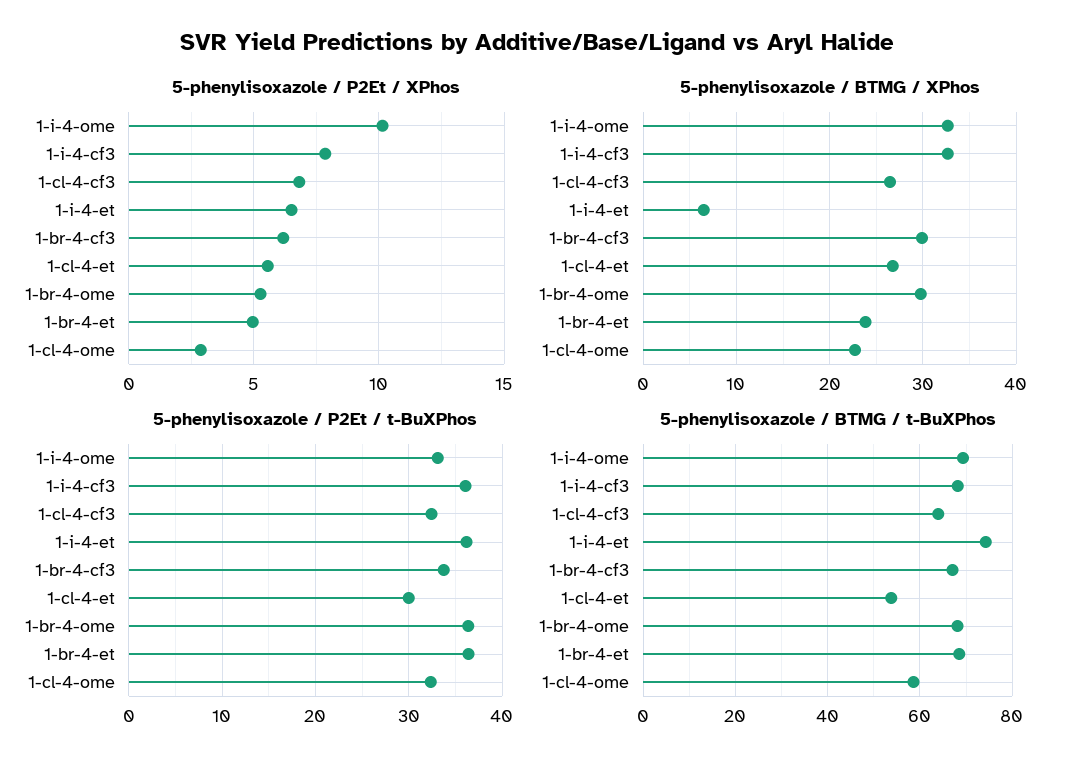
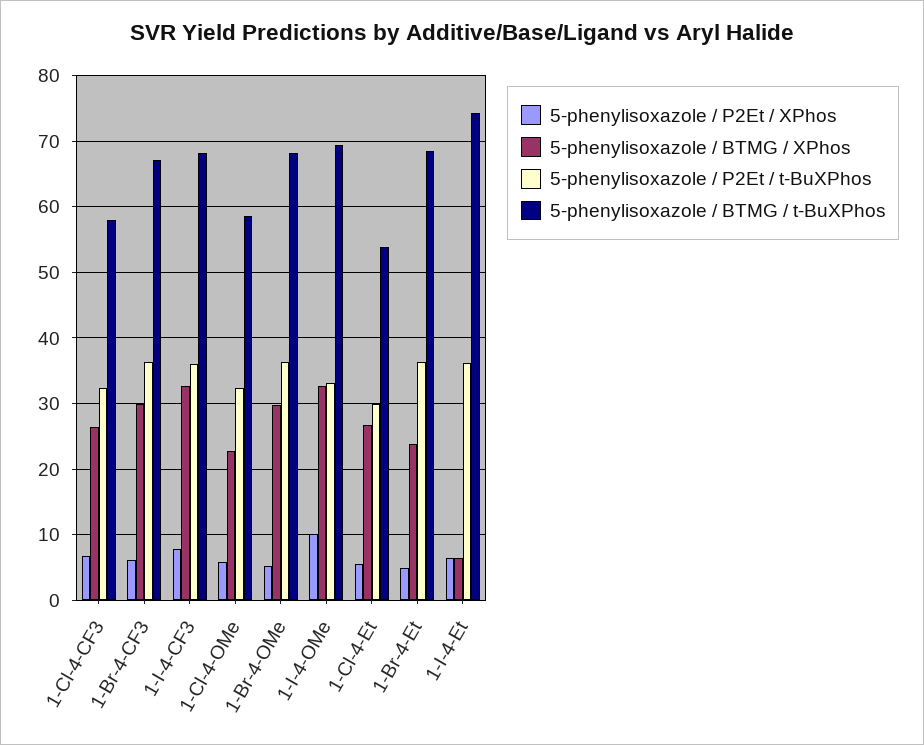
  {
    "5-phenylisoxazole / P2Et / XPhos": {
      "1-i-4-ome": 10,
      "1-i-4-cf3": 8,
      "1-cl-4-cf3": 7,
      "1-i-4-et": 6.5,
      "1-br-4-cf3": 6,
      "1-cl-4-et": 5.5,
      "1-br-4-ome": 5.5,
      "1-br-4-et": 5,
-     "1-cl-4-ome": 3
+     "1-cl-4-ome": 6
    },
    "5-phenylisoxazole / BTMG / XPhos": {
      "1-i-4-ome": 33,
      "1-i-4-cf3": 33,
      "1-cl-4-cf3": 26,
      "1-i-4-et": 7,
      "1-br-4-cf3": 30,
      "1-cl-4-et": 27,
      "1-br-4-ome": 30,
      "1-br-4-et": 24,
      "1-cl-4-ome": 23
    },
    "5-phenylisoxazole / P2Et / t-BuXPhos": {
      "1-i-4-ome": 33,
      "1-i-4-cf3": 36,
      "1-cl-4-cf3": 32,
      "1-i-4-et": 36,
-     "1-br-4-cf3": 34,
+     "1-br-4-cf3": 36,
      "1-cl-4-et": 30,
      "1-br-4-ome": 36,
      "1-br-4-et": 36,
      "1-cl-4-ome": 32
    },
    "5-phenylisoxazole / BTMG / t-BuXPhos": {
      "1-i-4-ome": 69,
      "1-i-4-cf3": 68,
-     "1-cl-4-cf3": 64,
+     "1-cl-4-cf3": 58,
      "1-i-4-et": 74,
      "1-br-4-cf3": 67,
      "1-cl-4-et": 54,
      "1-br-4-ome": 68,
      "1-br-4-et": 69,
      "1-cl-4-ome": 59
    }
  }

